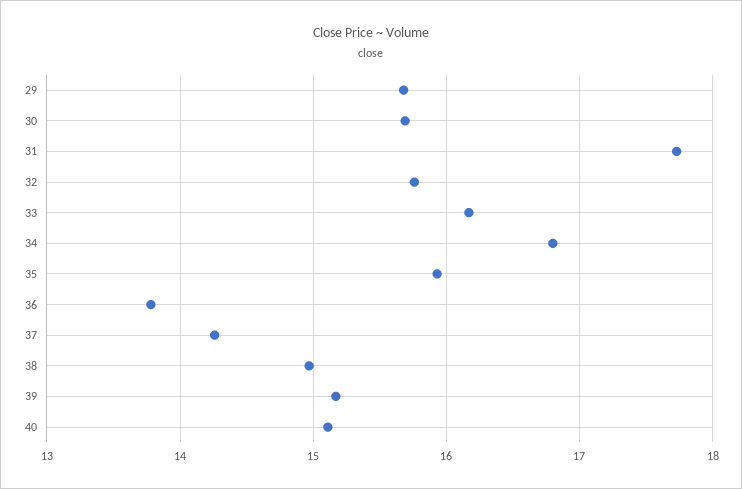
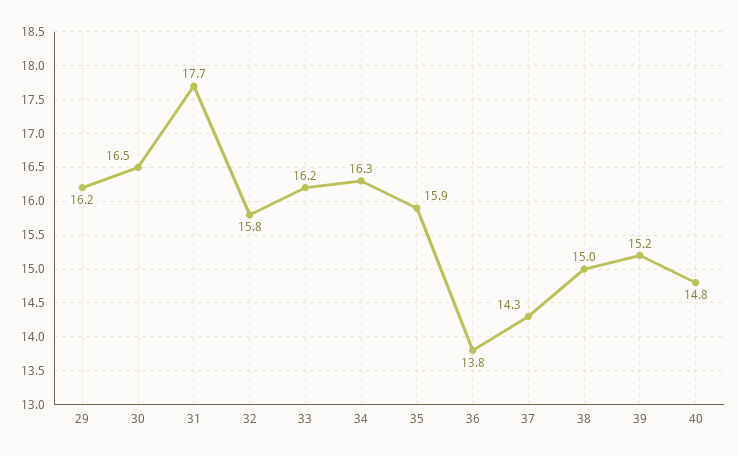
  {
-   "29": 15.7,
+   "29": 16.2,
-   "30": 15.7,
+   "30": 16.5,
    "31": 17.7,
    "32": 15.8,
    "33": 16.2,
-   "34": 16.8,
+   "34": 16.3,
    "35": 15.9,
    "36": 13.8,
    "37": 14.3,
    "38": 15,
    "39": 15.2,
-   "40": 15.1
+   "40": 14.8
  }

